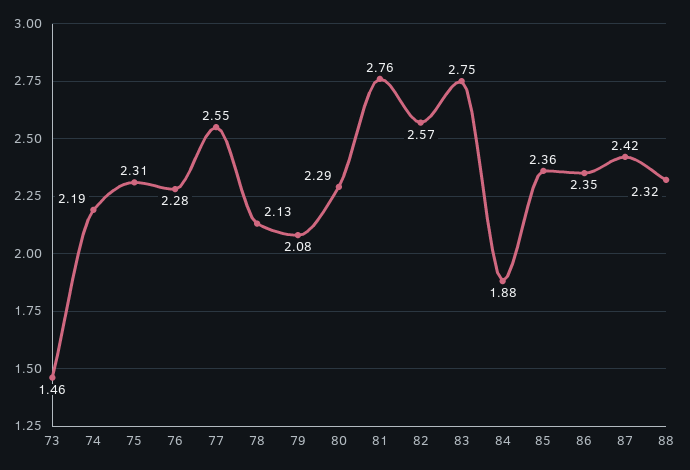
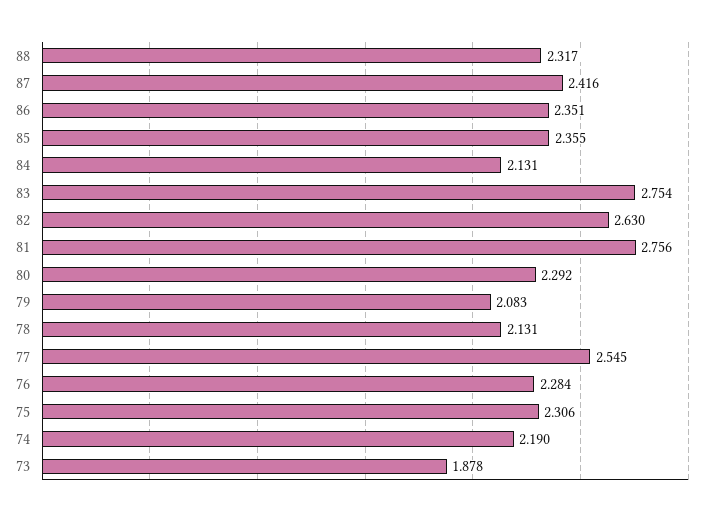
  {
-   "73": 1.46,
+   "73": 1.878,
    "74": 2.19,
    "75": 2.306,
    "76": 2.284,
    "77": 2.545,
    "78": 2.131,
    "79": 2.083,
    "80": 2.292,
    "81": 2.756,
-   "82": 2.57,
+   "82": 2.63,
    "83": 2.754,
-   "84": 1.88,
+   "84": 2.131,
    "85": 2.355,
    "86": 2.351,
    "87": 2.416,
    "88": 2.317
  }

